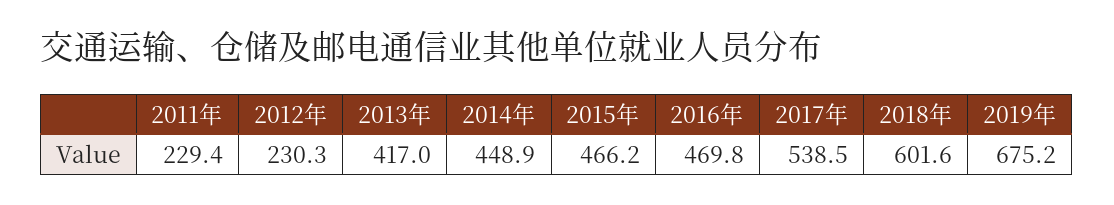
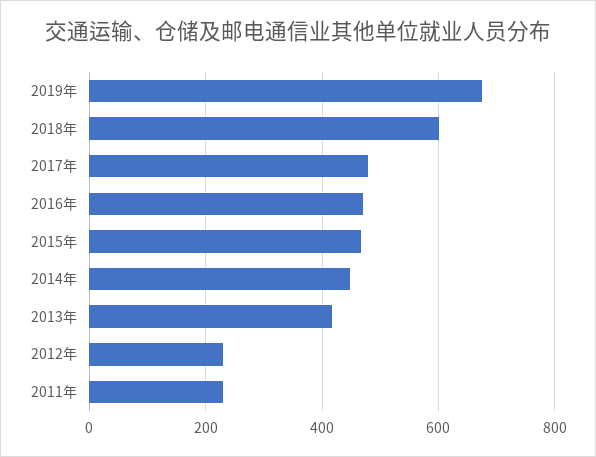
  {
    "2011年": 229.4,
    "2012年": 230.3,
    "2013年": 417,
    "2014年": 448.9,
    "2015年": 466.2,
    "2016年": 469.8,
-   "2017年": 538.5,
+   "2017年": 480,
    "2018年": 601.6,
    "2019年": 675.2
  }

